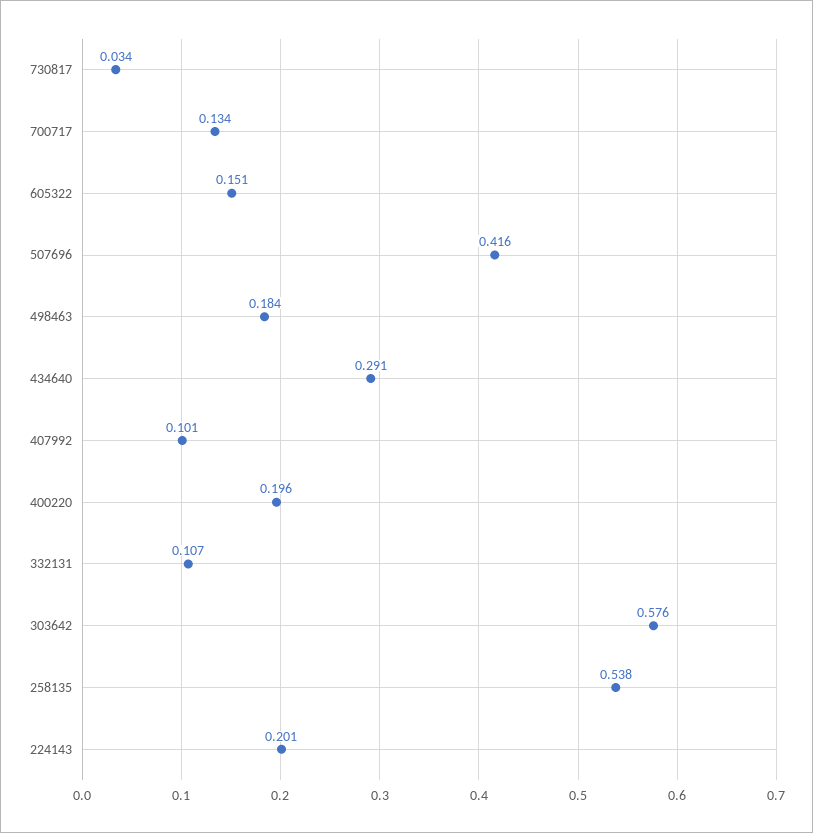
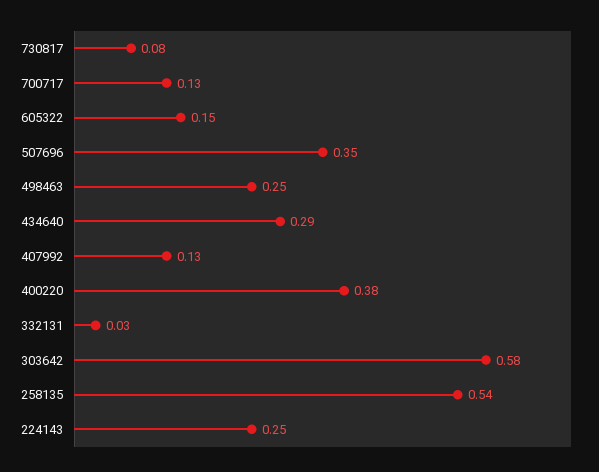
  {
-   "730817": 0.034,
+   "730817": 0.08,
    "700717": 0.134,
    "605322": 0.151,
-   "507696": 0.416,
+   "507696": 0.35,
-   "498463": 0.184,
+   "498463": 0.25,
    "434640": 0.291,
-   "407992": 0.101,
+   "407992": 0.13,
-   "400220": 0.196,
+   "400220": 0.38,
-   "332131": 0.107,
+   "332131": 0.03,
    "303642": 0.576,
    "258135": 0.538,
-   "224143": 0.201
+   "224143": 0.25
  }

